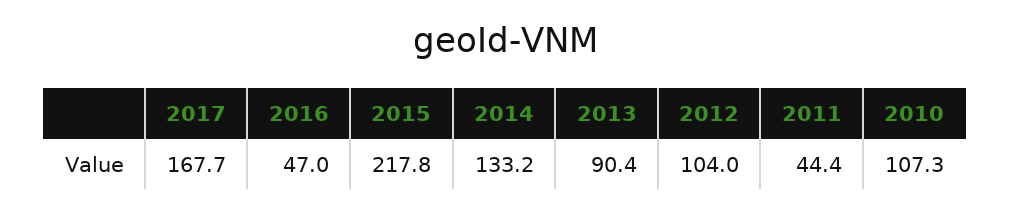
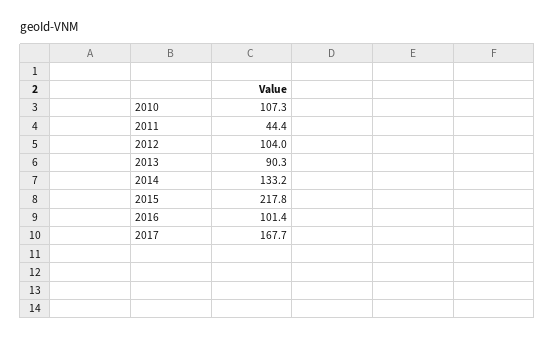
  {
    "2017": 167.7,
-   "2016": 47,
+   "2016": 101.4,
    "2015": 217.8,
    "2014": 133.2,
-   "2013": 90.4,
+   "2013": 90.3,
    "2012": 104,
    "2011": 44.4,
    "2010": 107.3
  }

